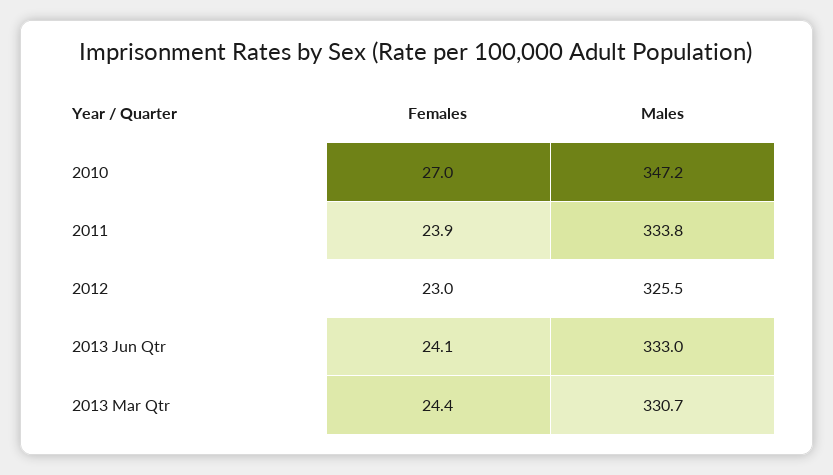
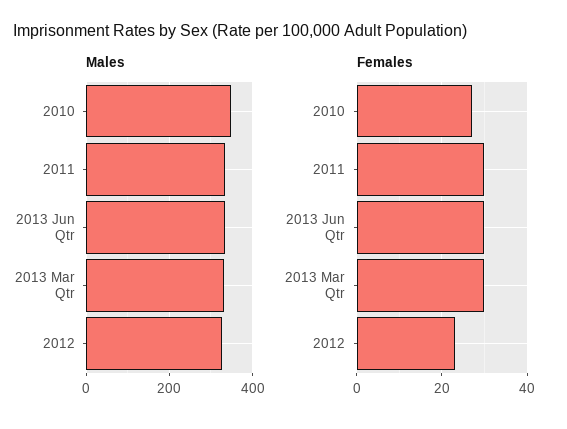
  {
    "Females": {
      "2010": 27,
-     "2011": 23.9,
+     "2011": 30,
      "2012": 23,
-     "2013 Jun Qtr": 24.1,
+     "2013 Jun Qtr": 30,
-     "2013 Mar Qtr": 24.4
+     "2013 Mar Qtr": 30
    },
    "Males": {
      "2010": 347.2,
      "2011": 333.8,
      "2012": 325.5,
      "2013 Jun Qtr": 333,
      "2013 Mar Qtr": 330.7
    }
  }

